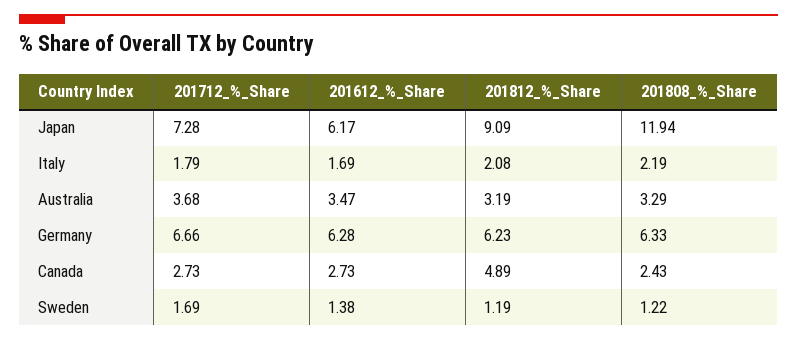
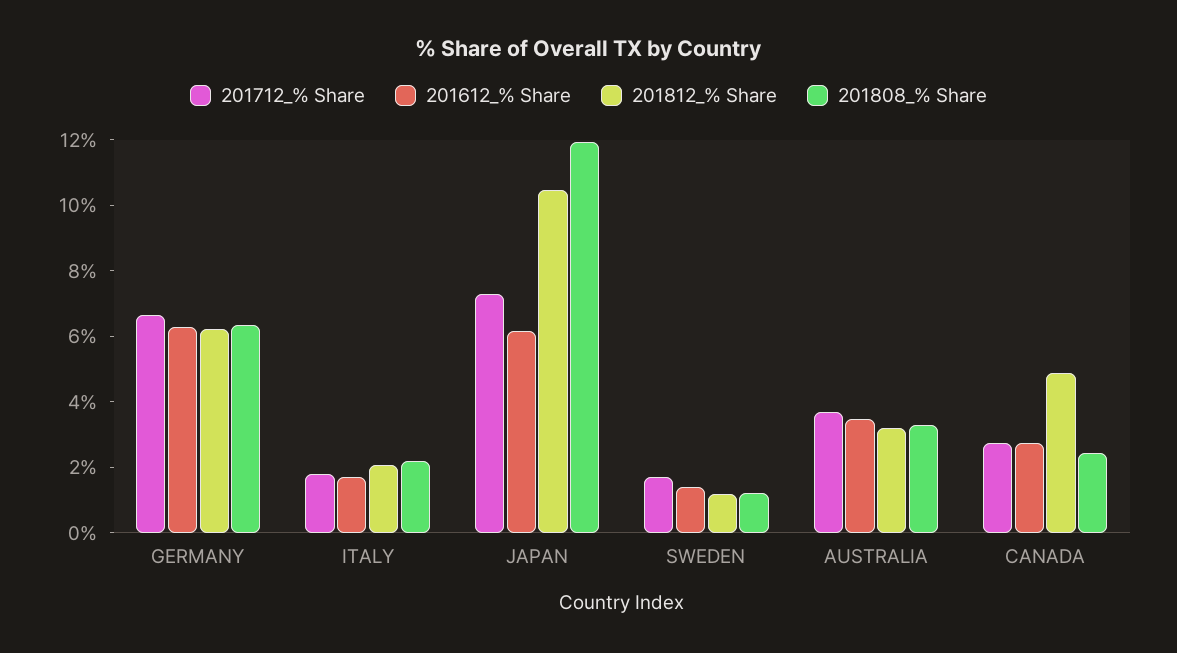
  {
    "201712_%_Share": {
      "Japan": 7.28,
      "Italy": 1.79,
      "Australia": 3.68,
      "Germany": 6.66,
      "Canada": 2.73,
      "Sweden": 1.69
    },
    "201612_%_Share": {
      "Japan": 6.17,
      "Italy": 1.69,
      "Australia": 3.47,
      "Germany": 6.28,
      "Canada": 2.73,
      "Sweden": 1.38
    },
    "201812_%_Share": {
-     "Japan": 9.09,
+     "Japan": 10.5,
      "Italy": 2.08,
      "Australia": 3.19,
      "Germany": 6.23,
      "Canada": 4.89,
      "Sweden": 1.19
    },
    "201808_%_Share": {
      "Japan": 11.94,
      "Italy": 2.19,
      "Australia": 3.29,
      "Germany": 6.33,
      "Canada": 2.43,
      "Sweden": 1.22
    }
  }

